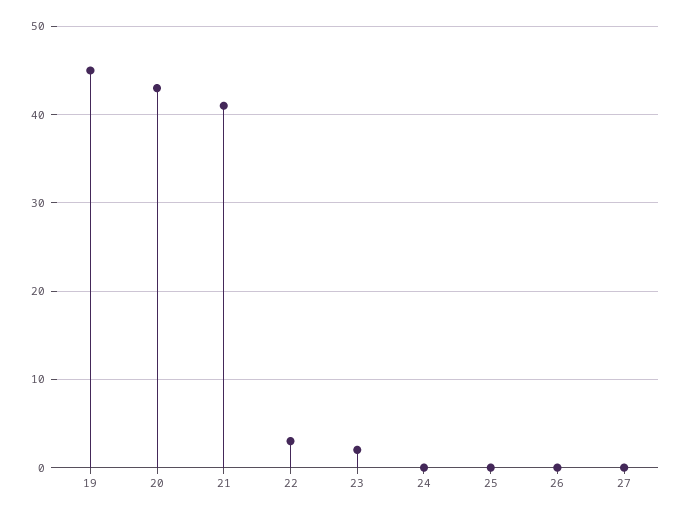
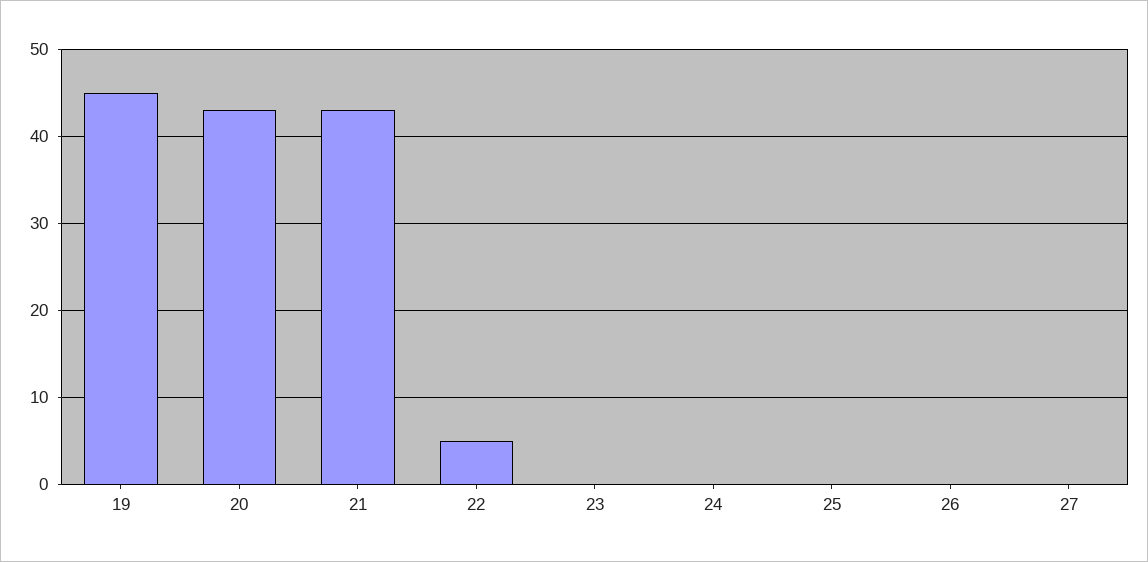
  {
    "19": 45,
    "20": 43,
-   "21": 41,
+   "21": 43,
-   "22": 3,
+   "22": 5,
-   "23": 2,
+   "23": 0,
    "24": 0,
    "25": 0,
    "26": 0,
    "27": 0
  }

